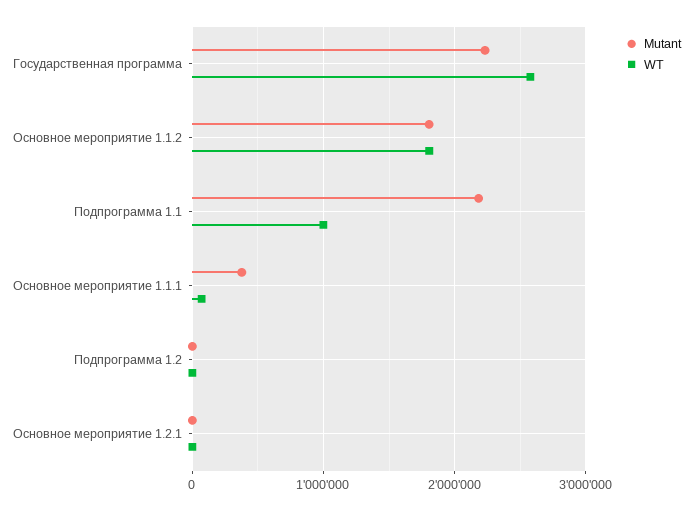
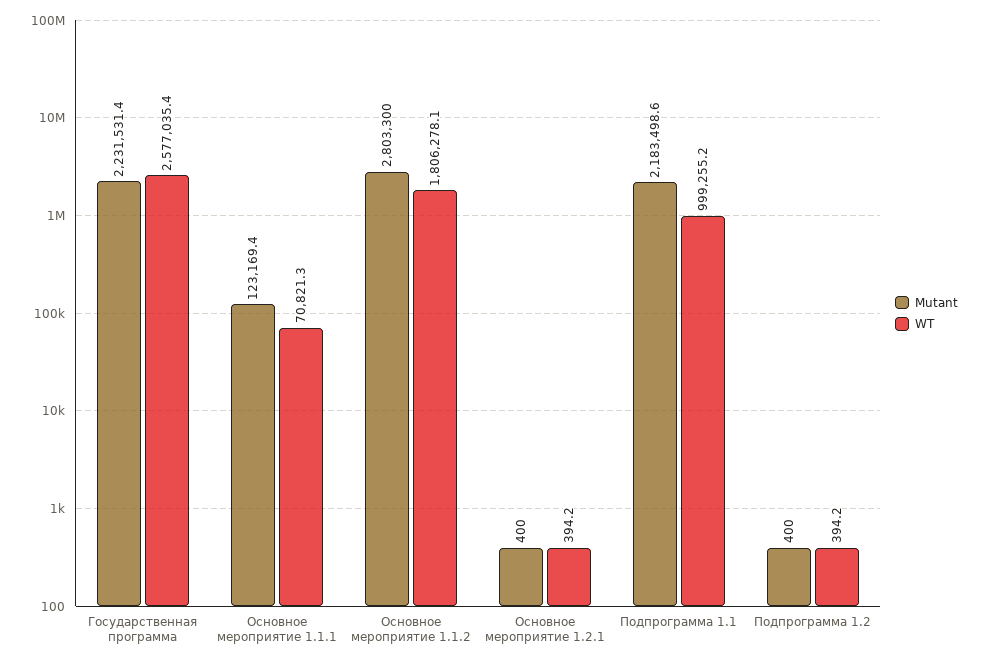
  {
    "Mutant": {
      "Государственная программа": 2231531.4,
-     "Основное мероприятие 1.1.2": 1800000,
+     "Основное мероприятие 1.1.2": 2803300,
      "Подпрограмма 1.1": 2183498.6,
-     "Основное мероприятие 1.1.1": 400000,
+     "Основное мероприятие 1.1.1": 123169.4,
      "Подпрограмма 1.2": 400,
      "Основное мероприятие 1.2.1": 400
    },
    "WT": {
      "Государственная программа": 2577035.4,
      "Основное мероприятие 1.1.2": 1806278.1,
      "Подпрограмма 1.1": 999255.2,
      "Основное мероприятие 1.1.1": 70821.3,
      "Подпрограмма 1.2": 394.2,
      "Основное мероприятие 1.2.1": 394.2
    }
  }

